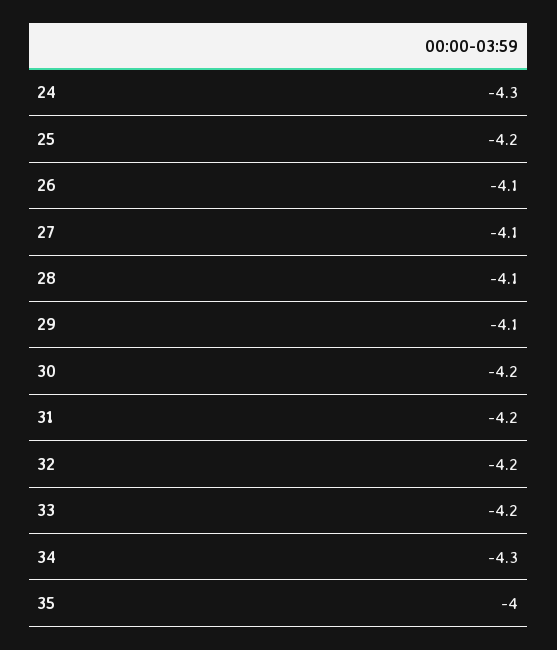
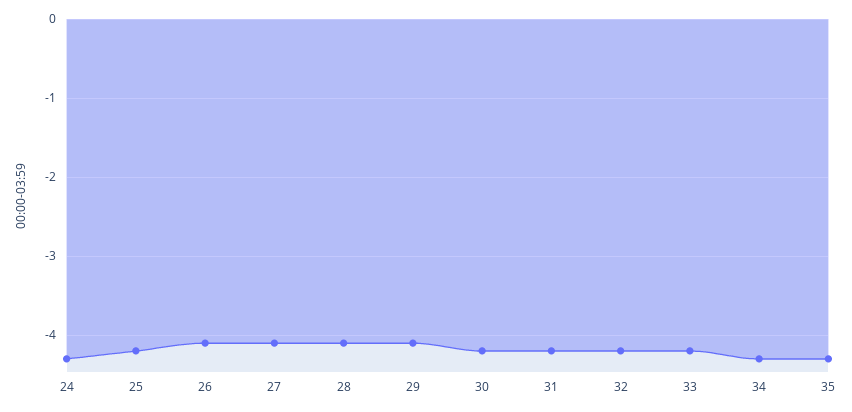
  {
    "24": -4.3,
    "25": -4.2,
    "26": -4.1,
    "27": -4.1,
    "28": -4.1,
    "29": -4.1,
    "30": -4.2,
    "31": -4.2,
    "32": -4.2,
    "33": -4.2,
    "34": -4.3,
-   "35": -4
+   "35": -4.3
  }

